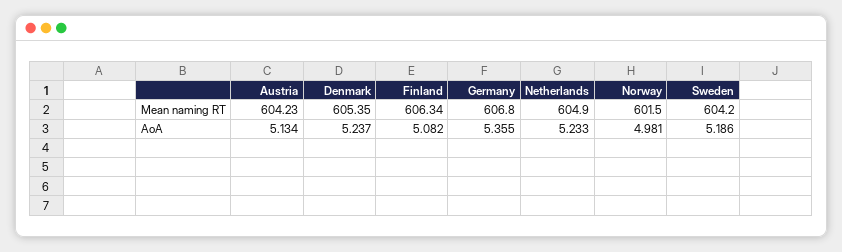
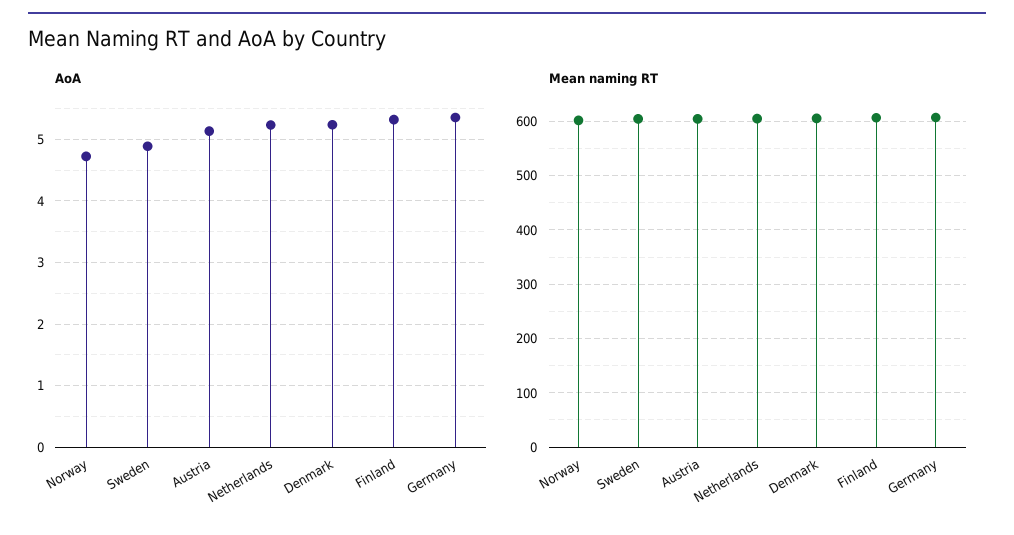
  {
    "Mean naming RT": {
      "Austria": 604.23,
      "Denmark": 605.35,
      "Finland": 606.34,
      "Germany": 606.8,
      "Netherlands": 604.9,
      "Norway": 601.5,
      "Sweden": 604.2
    },
    "AoA": {
      "Austria": 5.134,
      "Denmark": 5.237,
-     "Finland": 5.082,
+     "Finland": 5.3,
      "Germany": 5.355,
      "Netherlands": 5.233,
-     "Norway": 4.981,
+     "Norway": 4.7,
-     "Sweden": 5.186
+     "Sweden": 4.9
    }
  }

